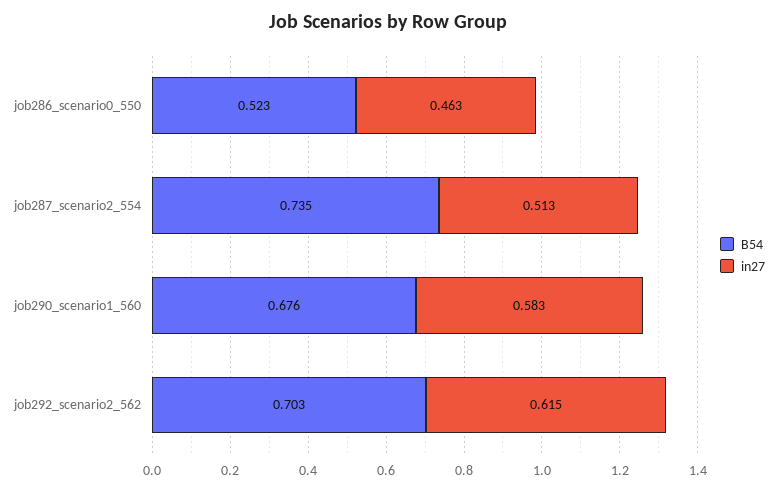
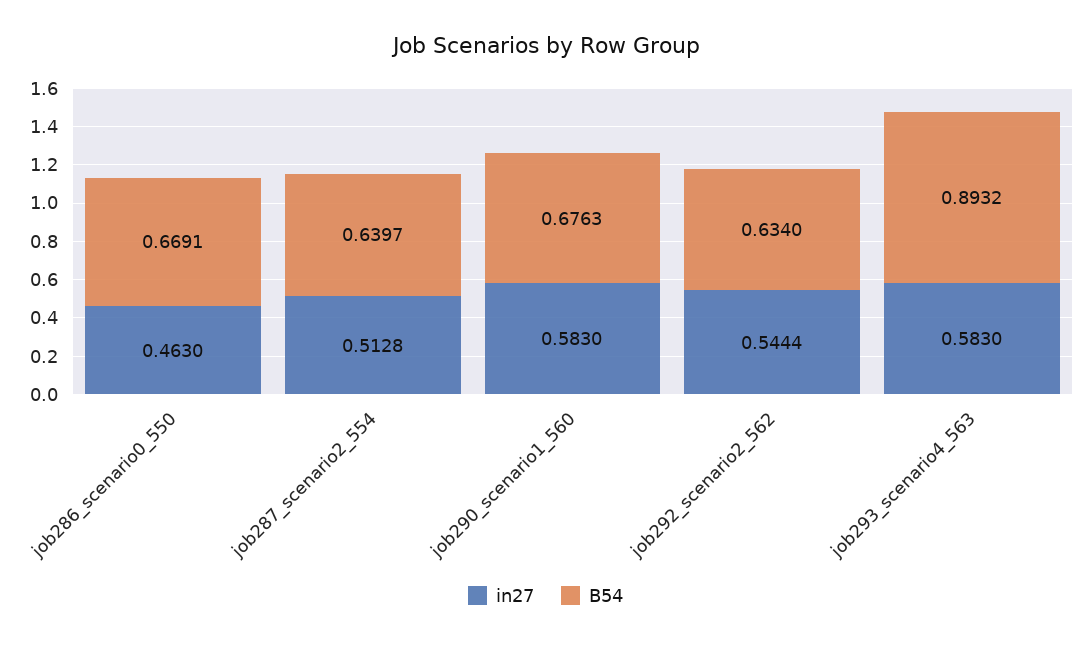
  {
    "B54": {
-     "job286_scenario0_550": 0.523,
+     "job286_scenario0_550": 0.6691,
-     "job287_scenario2_554": 0.735,
+     "job287_scenario2_554": 0.6397,
      "job290_scenario1_560": 0.6763,
-     "job292_scenario2_562": 0.703
+     "job292_scenario2_562": 0.634,
+     "job293_scenario4_563": 0.8932
    },
    "in27": {
      "job286_scenario0_550": 0.463,
      "job287_scenario2_554": 0.5128,
      "job290_scenario1_560": 0.583,
-     "job292_scenario2_562": 0.615
+     "job292_scenario2_562": 0.5444,
+     "job293_scenario4_563": 0.583
    }
  }

